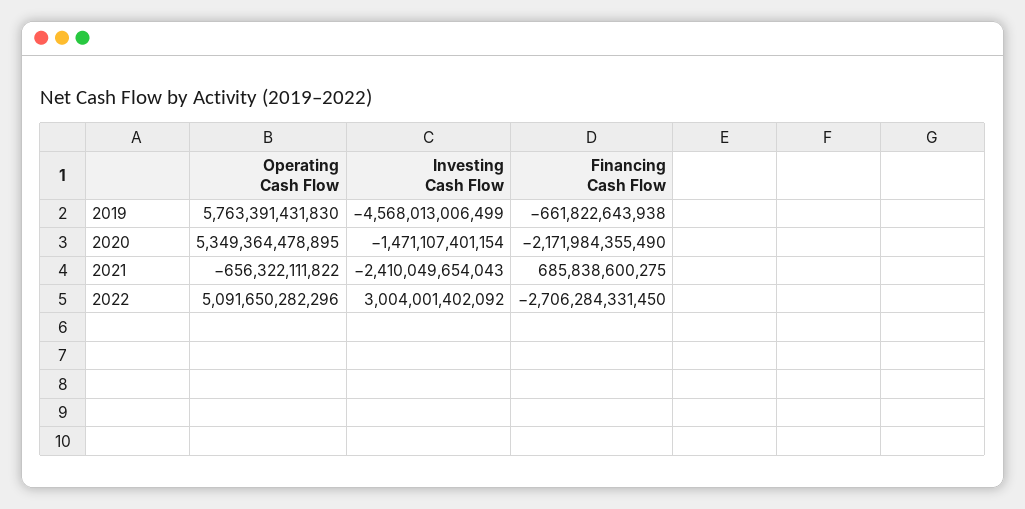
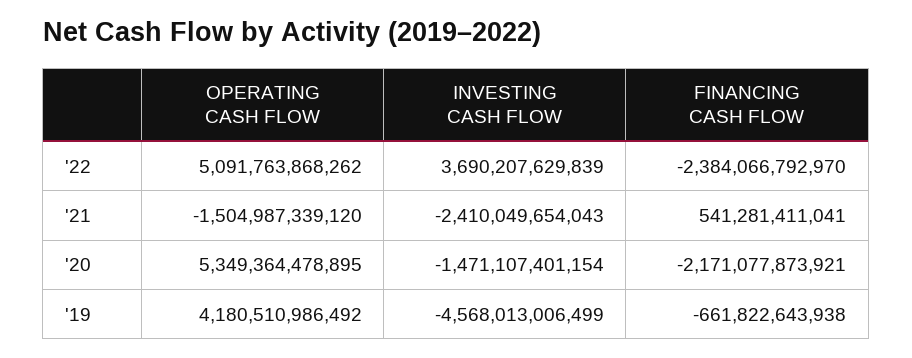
  {
    "Operating Cash Flow": {
-     "2019": 5763391431830,
+     "2019": 4180510986492,
      "2020": 5349364478895,
-     "2021": -656322111822,
+     "2021": -1504987339120,
-     "2022": 5091650282296
+     "2022": 5091763868262
    },
    "Investing Cash Flow": {
      "2019": -4568013006499,
      "2020": -1471107401154,
      "2021": -2410049654043,
-     "2022": 3004001402092
+     "2022": 3690207629839
    },
    "Financing Cash Flow": {
      "2019": -661822643938,
-     "2020": -2171984355490,
+     "2020": -2171077873921,
-     "2021": 685838600275,
+     "2021": 541281411041,
-     "2022": -2706284331450
+     "2022": -2384066792970
    }
  }

